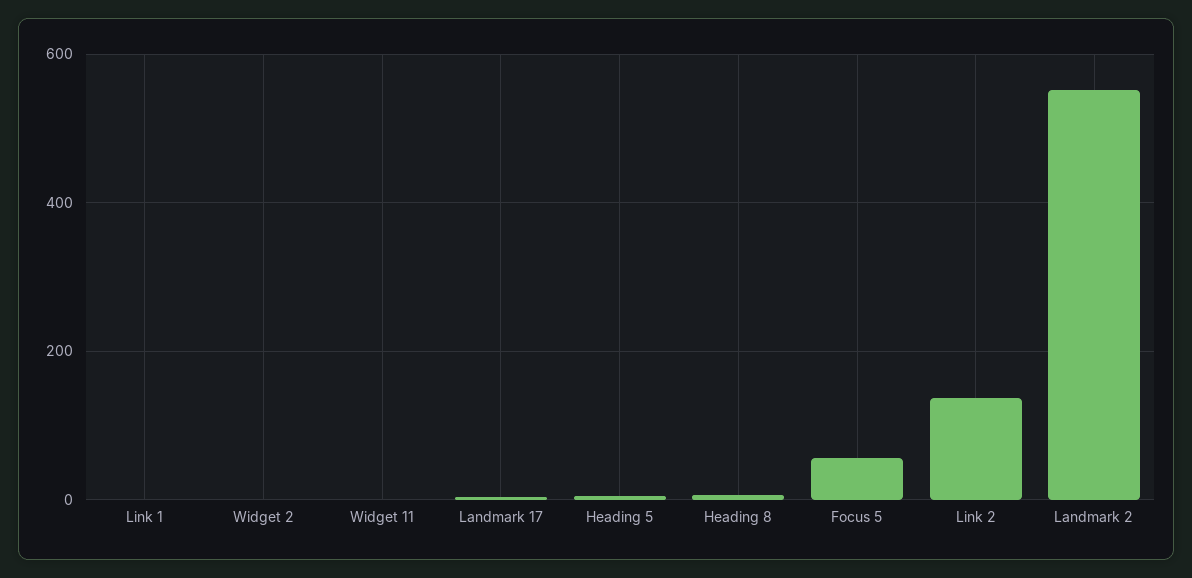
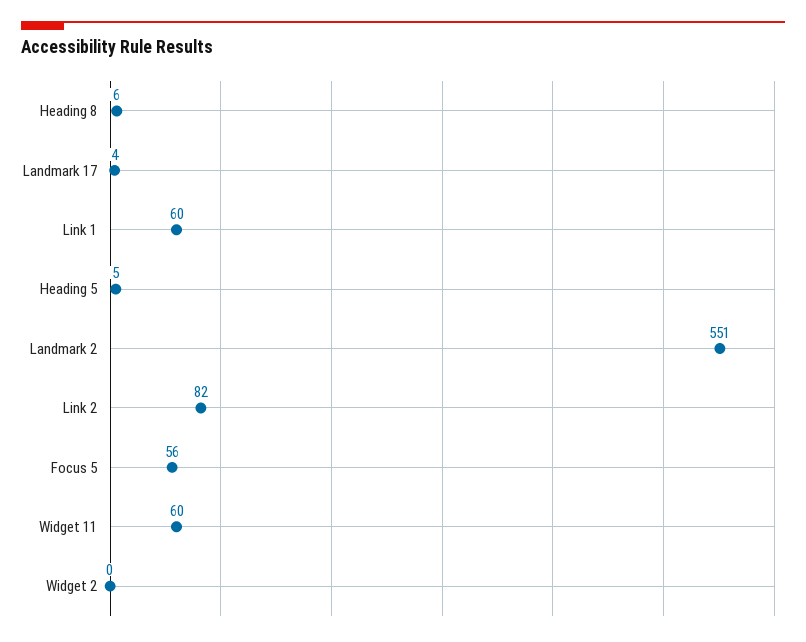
  {
-   "Link 1": 0,
+   "Link 1": 60,
    "Widget 2": 0,
-   "Widget 11": 0,
+   "Widget 11": 60,
    "Landmark 17": 4,
    "Heading 5": 5,
    "Heading 8": 6,
    "Focus 5": 56,
-   "Link 2": 140,
+   "Link 2": 82,
    "Landmark 2": 551
  }

